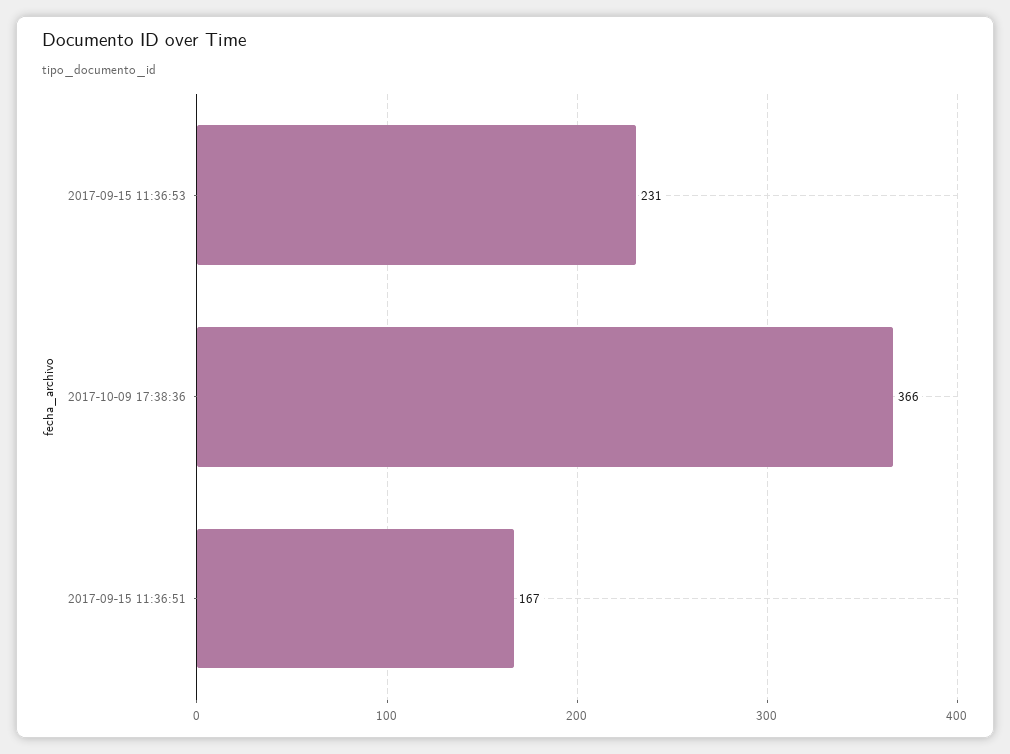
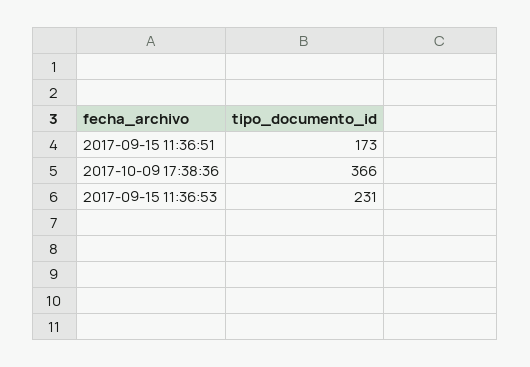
  {
    "2017-09-15 11:36:53": 231,
    "2017-10-09 17:38:36": 366,
-   "2017-09-15 11:36:51": 167
+   "2017-09-15 11:36:51": 173
  }

